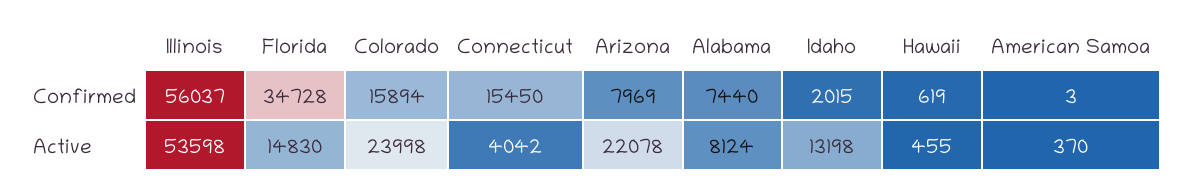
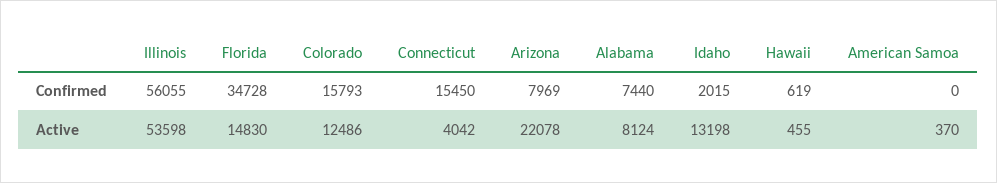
  {
    "Illinois": {
-     "Confirmed": 56037,
+     "Confirmed": 56055,
      "Active": 53598
    },
    "Florida": {
      "Confirmed": 34728,
      "Active": 14830
    },
    "Colorado": {
-     "Confirmed": 15894,
+     "Confirmed": 15793,
-     "Active": 23998
+     "Active": 12486
    },
    "Connecticut": {
      "Confirmed": 15450,
      "Active": 4042
    },
    "Arizona": {
      "Confirmed": 7969,
      "Active": 22078
    },
    "Alabama": {
      "Confirmed": 7440,
      "Active": 8124
    },
    "Idaho": {
      "Confirmed": 2015,
      "Active": 13198
    },
    "Hawaii": {
      "Confirmed": 619,
      "Active": 455
    },
    "American Samoa": {
-     "Confirmed": 3,
+     "Confirmed": 0,
      "Active": 370
    }
  }

